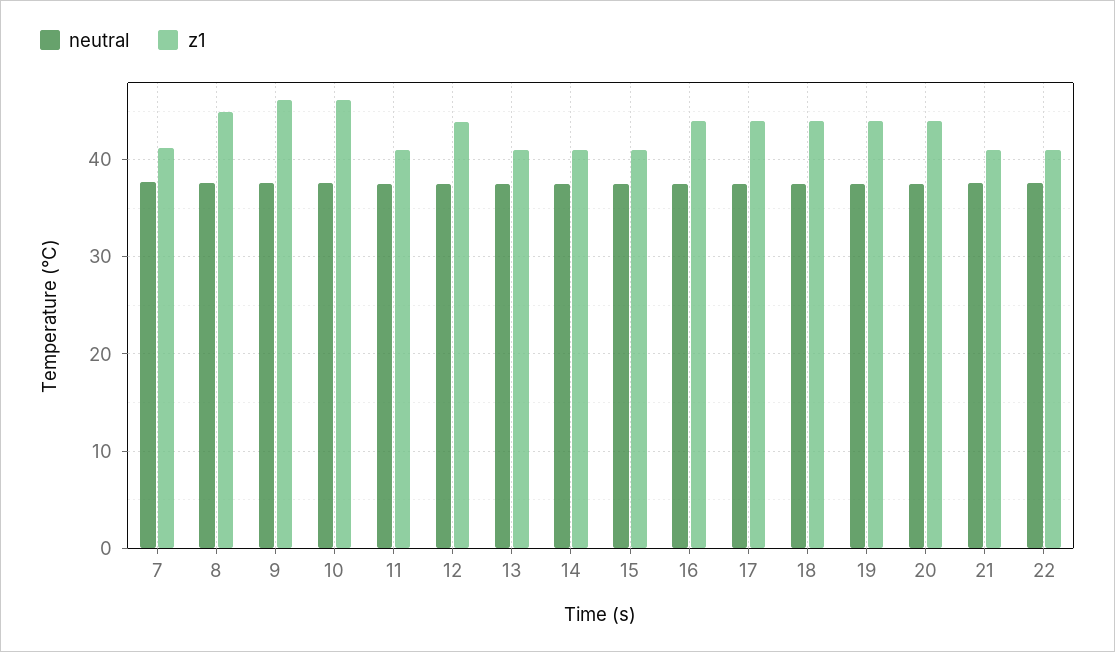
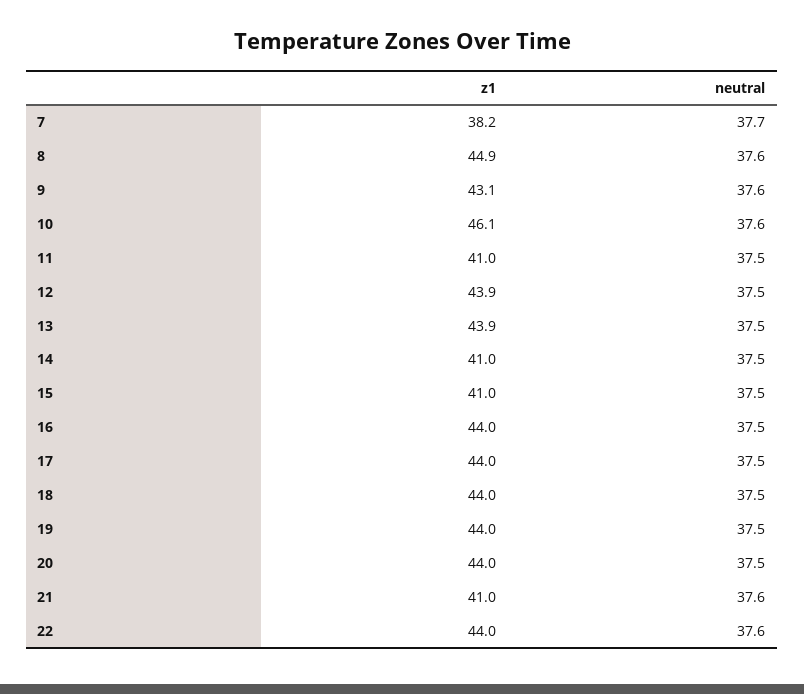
  {
    "neutral": {
      "7": 37.7,
      "8": 37.6,
      "9": 37.6,
      "10": 37.6,
      "11": 37.5,
      "12": 37.5,
      "13": 37.5,
      "14": 37.5,
      "15": 37.5,
      "16": 37.5,
      "17": 37.5,
      "18": 37.5,
      "19": 37.5,
      "20": 37.5,
      "21": 37.6,
      "22": 37.6
    },
    "z1": {
-     "7": 41,
+     "7": 38.2,
      "8": 44.9,
-     "9": 46,
+     "9": 43.1,
      "10": 46.1,
      "11": 41,
      "12": 43.9,
-     "13": 41,
+     "13": 43.9,
      "14": 41,
      "15": 41,
      "16": 44,
      "17": 44,
      "18": 44,
      "19": 44,
      "20": 44,
      "21": 41,
-     "22": 41
+     "22": 44
    }
  }

